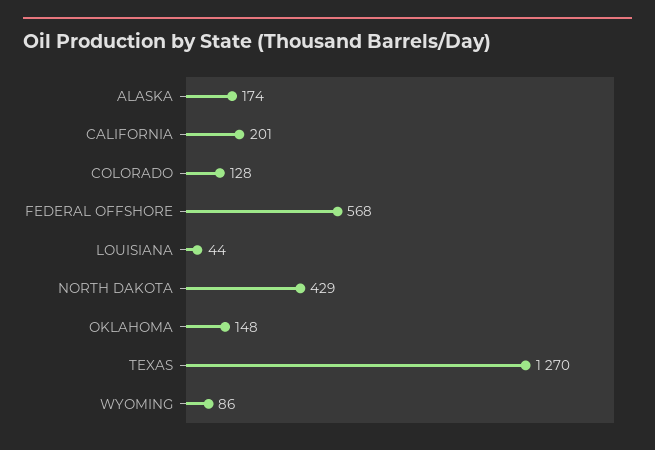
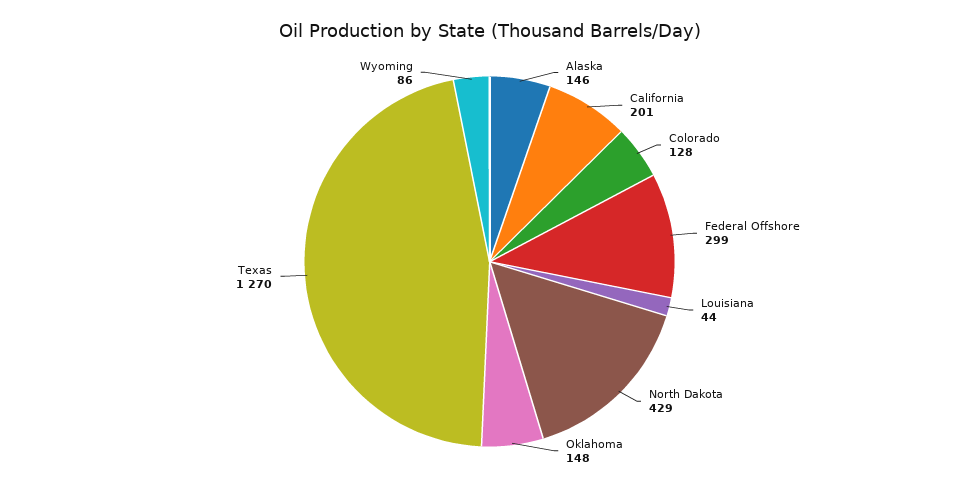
  {
-   "ALASKA": 174,
+   "ALASKA": 146,
    "CALIFORNIA": 201,
    "COLORADO": 128,
-   "FEDERAL OFFSHORE": 568,
+   "FEDERAL OFFSHORE": 299,
    "LOUISIANA": 44,
    "NORTH DAKOTA": 429,
    "OKLAHOMA": 148,
    "TEXAS": 1270,
    "WYOMING": 86
  }

